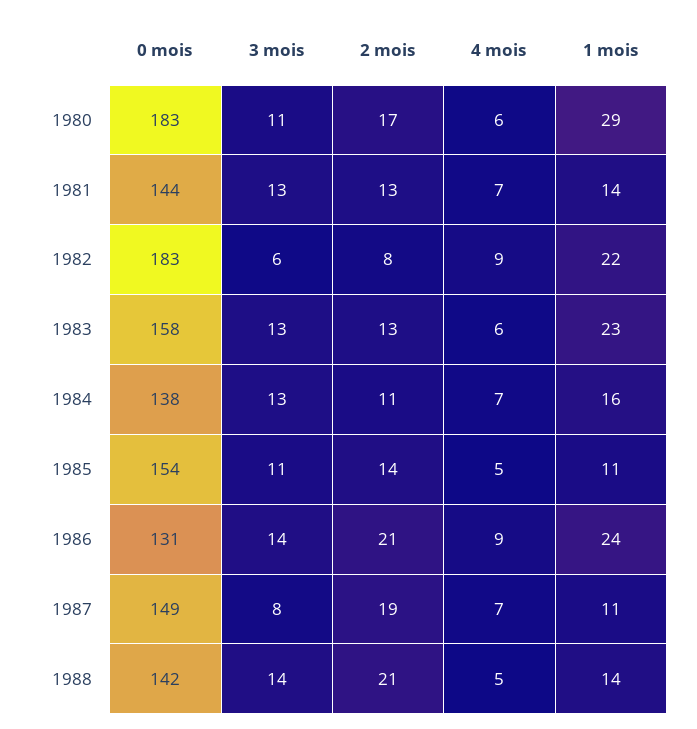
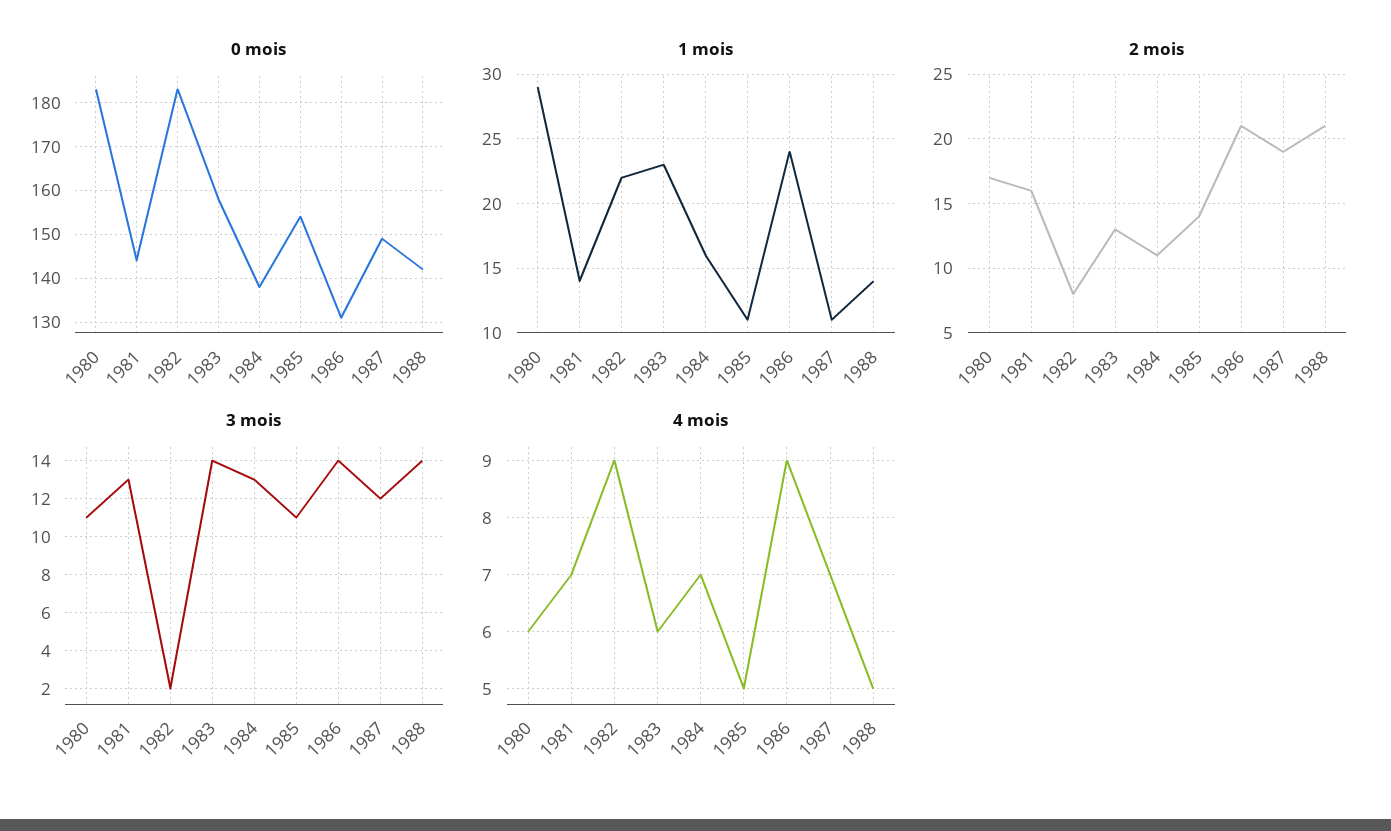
  {
    "0 mois": {
      "1980": 183,
      "1981": 144,
      "1982": 183,
      "1983": 158,
      "1984": 138,
      "1985": 154,
      "1986": 131,
      "1987": 149,
      "1988": 142
    },
    "3 mois": {
      "1980": 11,
      "1981": 13,
-     "1982": 6,
+     "1982": 2,
-     "1983": 13,
+     "1983": 14,
      "1984": 13,
      "1985": 11,
      "1986": 14,
-     "1987": 8,
+     "1987": 12,
      "1988": 14
    },
    "2 mois": {
      "1980": 17,
-     "1981": 13,
+     "1981": 16,
      "1982": 8,
      "1983": 13,
      "1984": 11,
      "1985": 14,
      "1986": 21,
      "1987": 19,
      "1988": 21
    },
    "4 mois": {
      "1980": 6,
      "1981": 7,
      "1982": 9,
      "1983": 6,
      "1984": 7,
      "1985": 5,
      "1986": 9,
      "1987": 7,
      "1988": 5
    },
    "1 mois": {
      "1980": 29,
      "1981": 14,
      "1982": 22,
      "1983": 23,
      "1984": 16,
      "1985": 11,
      "1986": 24,
      "1987": 11,
      "1988": 14
    }
  }

